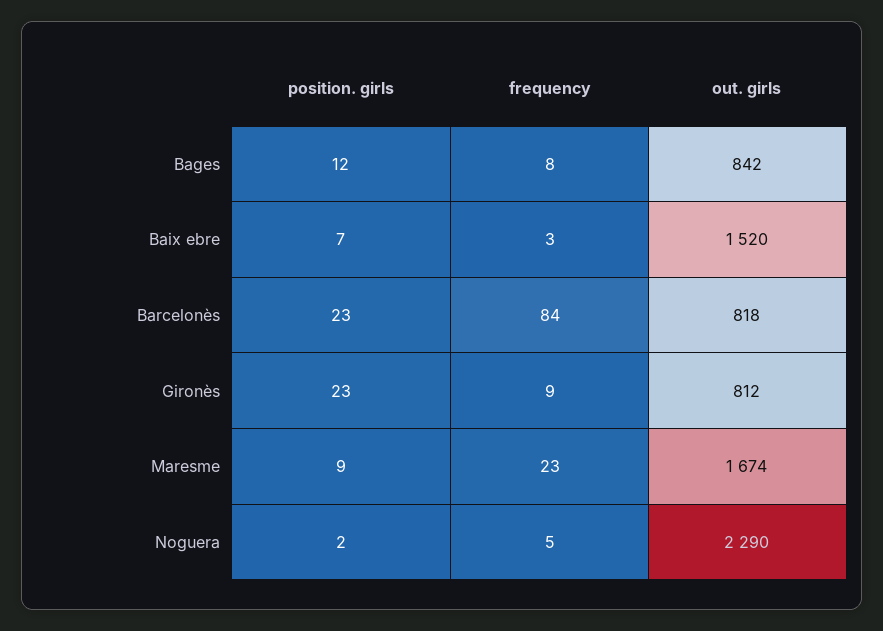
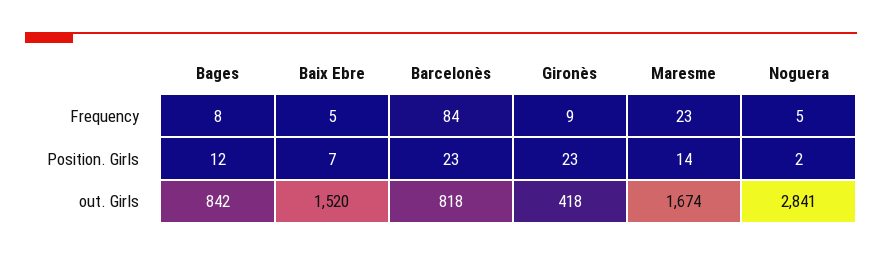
  {
    "position. girls": {
      "Bages": 12,
      "Baix ebre": 7,
      "Barcelonès": 23,
      "Gironès": 23,
-     "Maresme": 9,
+     "Maresme": 14,
      "Noguera": 2
    },
    "frequency": {
      "Bages": 8,
-     "Baix ebre": 3,
+     "Baix ebre": 5,
      "Barcelonès": 84,
      "Gironès": 9,
      "Maresme": 23,
      "Noguera": 5
    },
    "out. girls": {
      "Bages": 842,
      "Baix ebre": 1520,
      "Barcelonès": 818,
-     "Gironès": 812,
+     "Gironès": 418,
      "Maresme": 1674,
-     "Noguera": 2290
+     "Noguera": 2841
    }
  }

